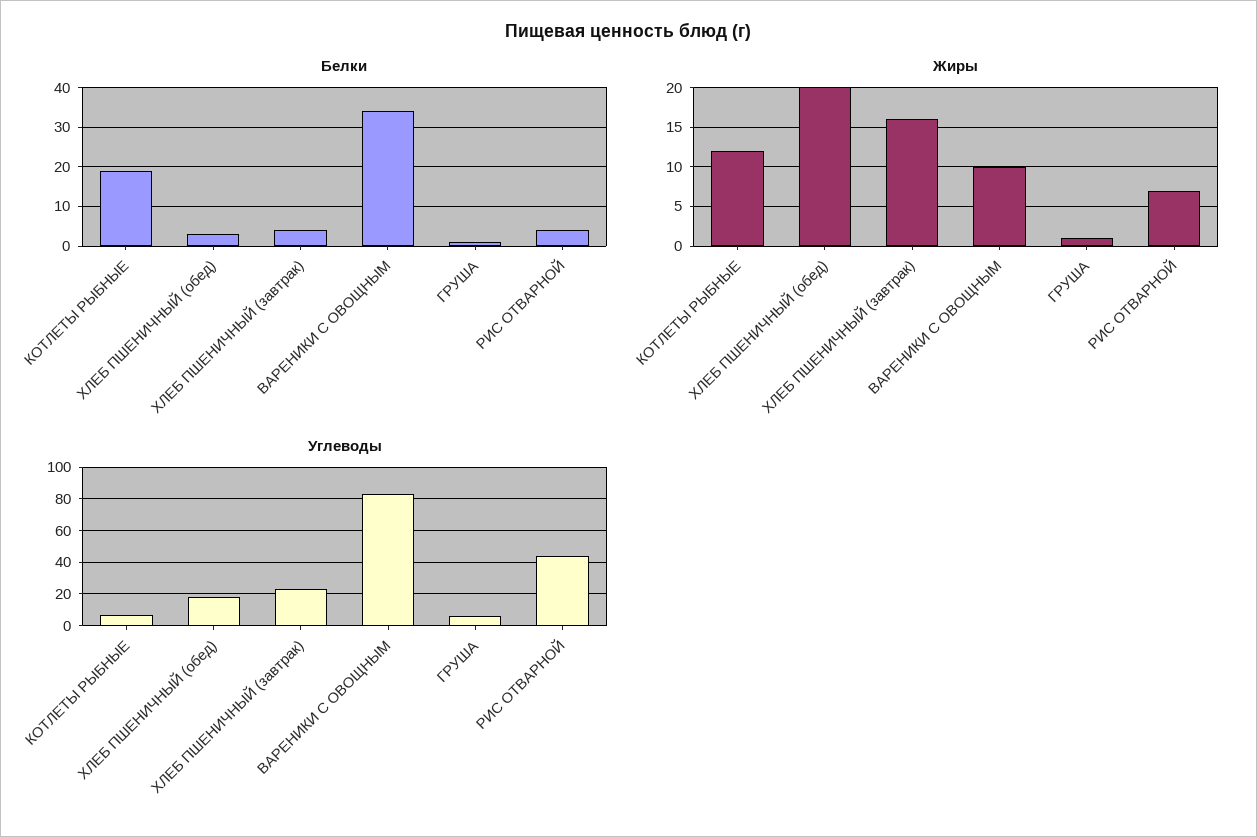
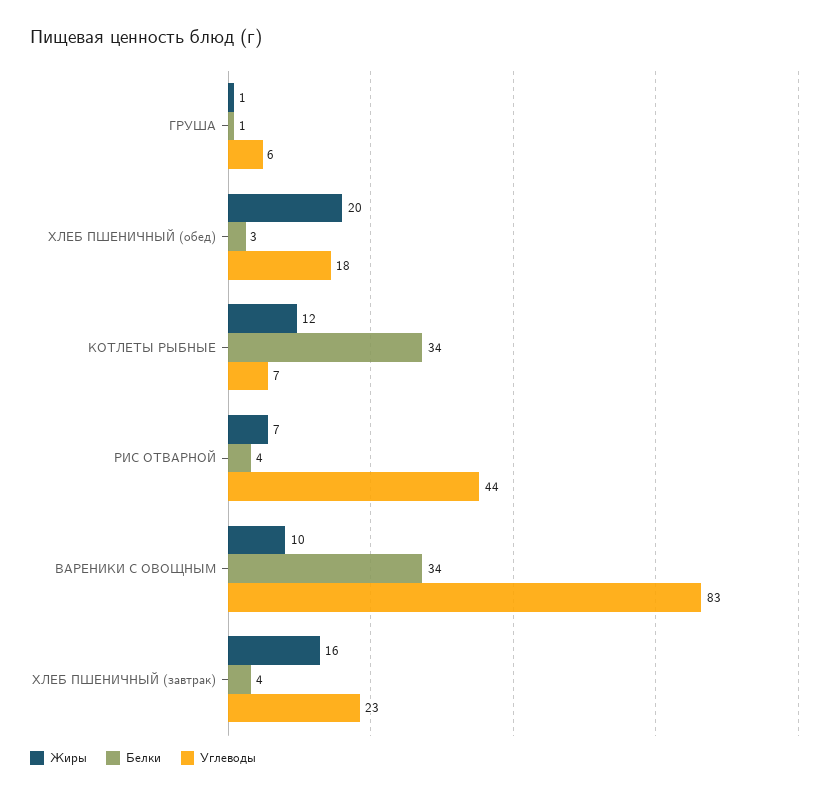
  {
    "Белки": {
-     "КОТЛЕТЫ РЫБНЫЕ": 20,
+     "КОТЛЕТЫ РЫБНЫЕ": 34,
      "ХЛЕБ ПШЕНИЧНЫЙ (обед)": 3,
      "ХЛЕБ ПШЕНИЧНЫЙ (завтрак)": 4,
      "ВАРЕНИКИ С ОВОЩНЫМ": 34,
      "ГРУША": 1,
      "РИС ОТВАРНОЙ": 4
    },
    "Жиры": {
      "КОТЛЕТЫ РЫБНЫЕ": 12,
      "ХЛЕБ ПШЕНИЧНЫЙ (обед)": 20,
      "ХЛЕБ ПШЕНИЧНЫЙ (завтрак)": 16,
      "ВАРЕНИКИ С ОВОЩНЫМ": 10,
      "ГРУША": 1,
      "РИС ОТВАРНОЙ": 7
    },
    "Углеводы": {
      "КОТЛЕТЫ РЫБНЫЕ": 7,
      "ХЛЕБ ПШЕНИЧНЫЙ (обед)": 18,
      "ХЛЕБ ПШЕНИЧНЫЙ (завтрак)": 23,
      "ВАРЕНИКИ С ОВОЩНЫМ": 83,
      "ГРУША": 6,
      "РИС ОТВАРНОЙ": 44
    }
  }

